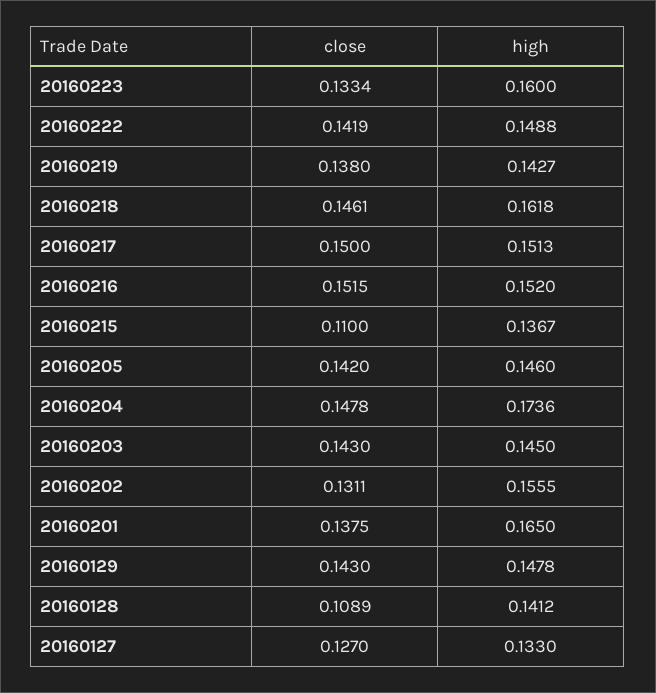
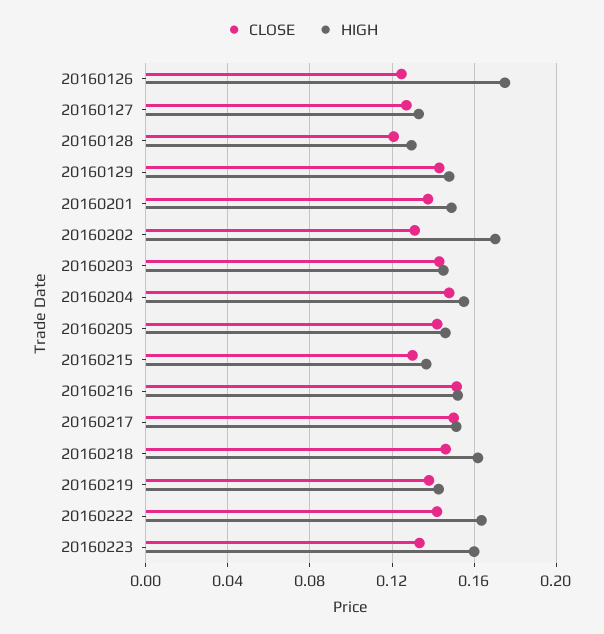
  {
    "close": {
      "20160223": 0.1334,
      "20160222": 0.1419,
      "20160219": 0.138,
      "20160218": 0.1461,
      "20160217": 0.15,
      "20160216": 0.1515,
-     "20160215": 0.11,
+     "20160215": 0.13,
      "20160205": 0.142,
      "20160204": 0.1478,
      "20160203": 0.143,
      "20160202": 0.1311,
      "20160201": 0.1375,
      "20160129": 0.143,
-     "20160128": 0.1089,
+     "20160128": 0.12,
-     "20160127": 0.127
+     "20160127": 0.127,
+     "20160126": 0.125
    },
    "high": {
      "20160223": 0.16,
-     "20160222": 0.1488,
+     "20160222": 0.165,
      "20160219": 0.1427,
      "20160218": 0.1618,
      "20160217": 0.1513,
      "20160216": 0.152,
      "20160215": 0.1367,
      "20160205": 0.146,
-     "20160204": 0.1736,
+     "20160204": 0.155,
      "20160203": 0.145,
-     "20160202": 0.1555,
+     "20160202": 0.17,
-     "20160201": 0.165,
+     "20160201": 0.15,
      "20160129": 0.1478,
-     "20160128": 0.1412,
+     "20160128": 0.13,
-     "20160127": 0.133
+     "20160127": 0.133,
+     "20160126": 0.175
    }
  }

